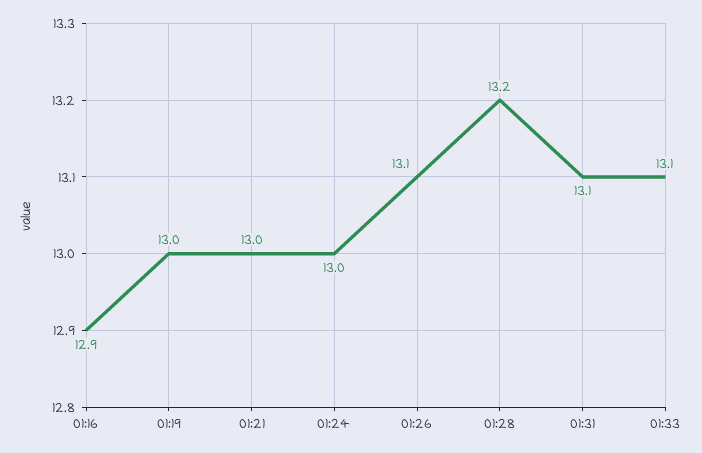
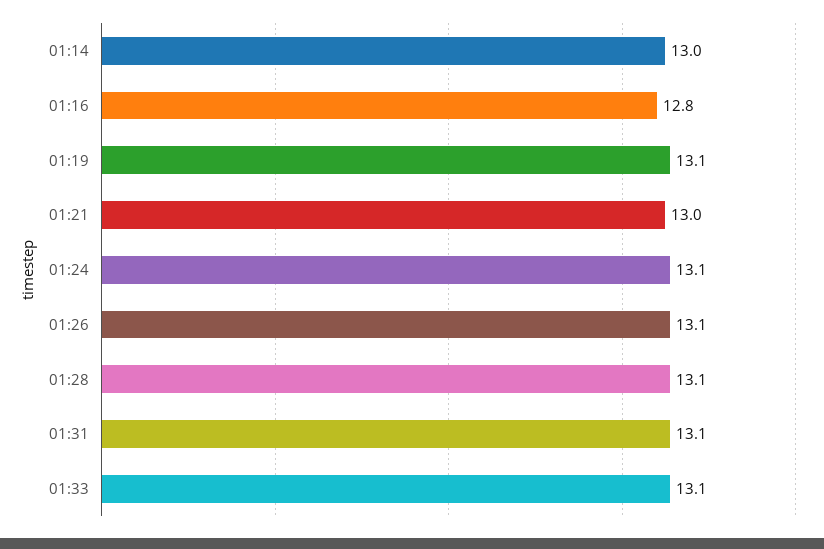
  {
-   "01:16": 12.9,
+   "01:16": 12.8,
-   "01:19": 13,
+   "01:19": 13.1,
    "01:21": 13,
-   "01:24": 13,
+   "01:24": 13.1,
    "01:26": 13.1,
-   "01:28": 13.2,
+   "01:28": 13.1,
    "01:31": 13.1,
-   "01:33": 13.1
+   "01:33": 13.1,
+   "01:14": 13
  }

